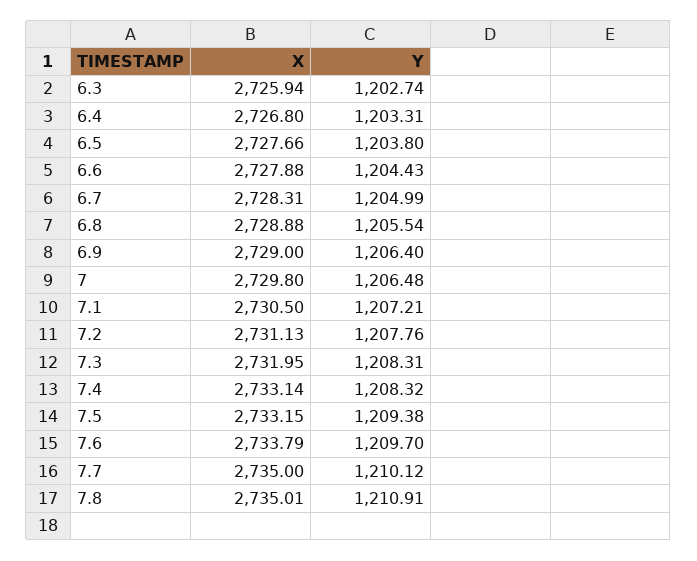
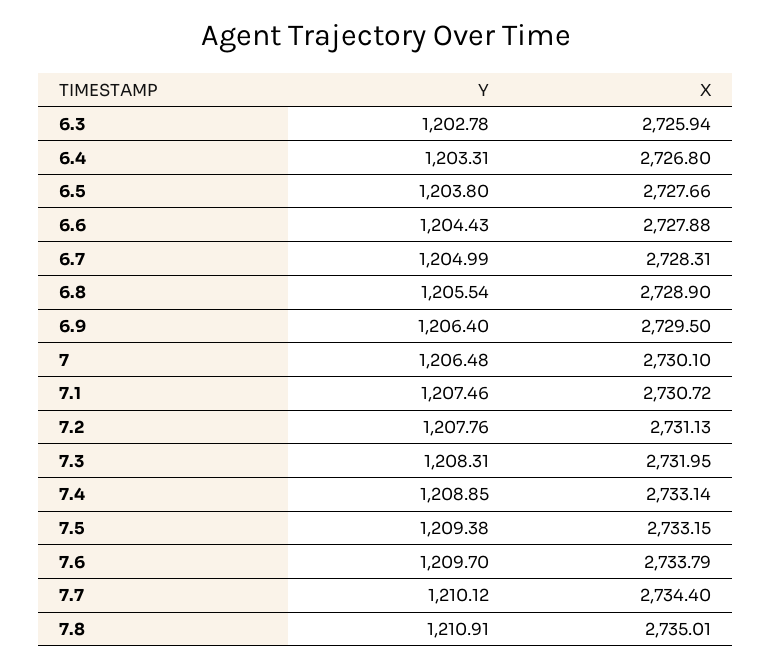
  {
    "X": {
      "6.3": 2725.94,
      "6.4": 2726.8,
      "6.5": 2727.66,
      "6.6": 2727.88,
      "6.7": 2728.31,
-     "6.8": 2728.88,
+     "6.8": 2728.9,
-     "6.9": 2729,
+     "6.9": 2729.5,
-     "7": 2729.8,
+     "7": 2730.1,
-     "7.1": 2730.5,
+     "7.1": 2730.72,
      "7.2": 2731.13,
      "7.3": 2731.95,
      "7.4": 2733.14,
      "7.5": 2733.15,
      "7.6": 2733.79,
-     "7.7": 2735,
+     "7.7": 2734.4,
      "7.8": 2735.01
    },
    "Y": {
-     "6.3": 1202.74,
+     "6.3": 1202.78,
      "6.4": 1203.31,
      "6.5": 1203.8,
      "6.6": 1204.43,
      "6.7": 1204.99,
      "6.8": 1205.54,
      "6.9": 1206.4,
      "7": 1206.48,
-     "7.1": 1207.21,
+     "7.1": 1207.46,
      "7.2": 1207.76,
      "7.3": 1208.31,
-     "7.4": 1208.32,
+     "7.4": 1208.85,
      "7.5": 1209.38,
      "7.6": 1209.7,
      "7.7": 1210.12,
      "7.8": 1210.91
    }
  }

